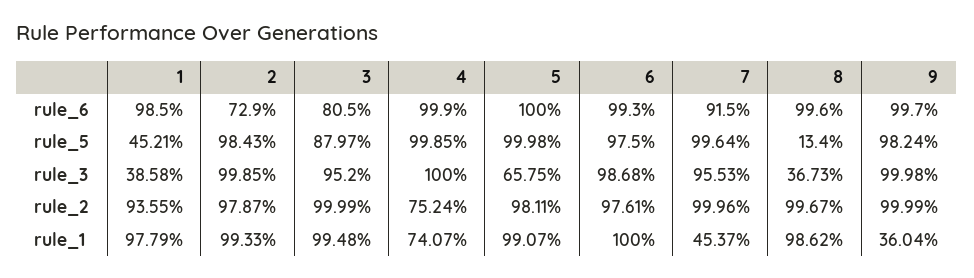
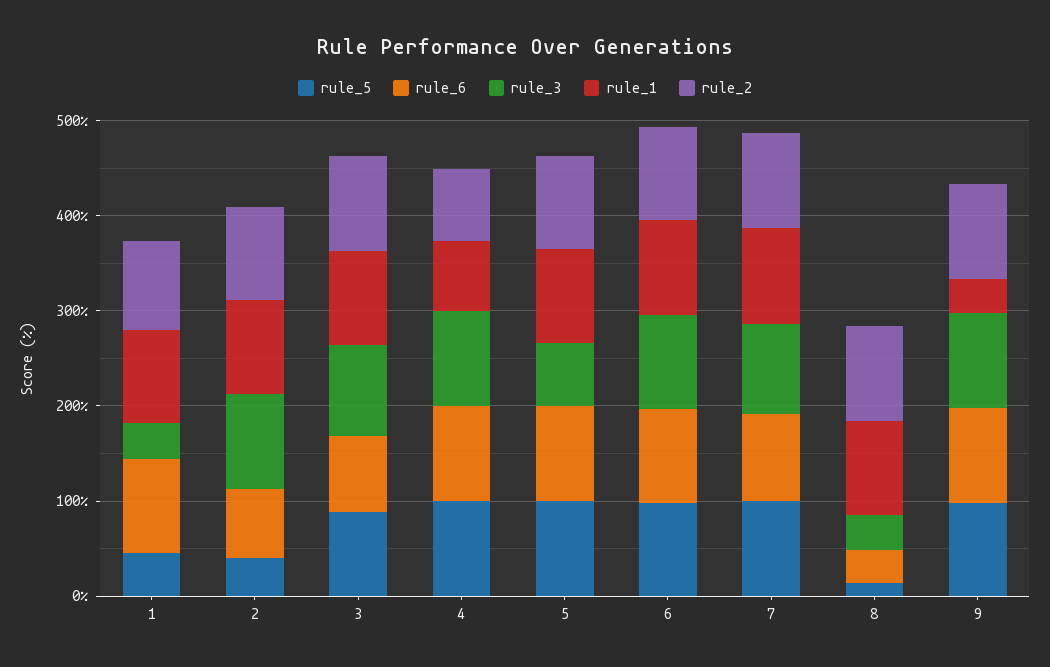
  {
    "rule_6": {
      "1": 98.5,
      "2": 72.9,
      "3": 80.5,
      "4": 99.9,
      "5": 100,
      "6": 99.3,
      "7": 91.5,
-     "8": 99.6,
+     "8": 40,
      "9": 99.7
    },
    "rule_5": {
      "1": 45.21,
-     "2": 98.43,
+     "2": 40,
      "3": 87.97,
      "4": 99.85,
      "5": 99.98,
      "6": 97.5,
      "7": 99.64,
      "8": 13.4,
      "9": 98.24
    },
    "rule_3": {
      "1": 38.58,
      "2": 99.85,
      "3": 95.2,
      "4": 100,
      "5": 65.75,
      "6": 98.68,
      "7": 95.53,
      "8": 36.73,
      "9": 99.98
    },
    "rule_2": {
      "1": 93.55,
      "2": 97.87,
      "3": 99.99,
      "4": 75.24,
      "5": 98.11,
      "6": 97.61,
      "7": 99.96,
      "8": 99.67,
      "9": 99.99
    },
    "rule_1": {
      "1": 97.79,
      "2": 99.33,
      "3": 99.48,
      "4": 74.07,
      "5": 99.07,
      "6": 100,
-     "7": 45.37,
+     "7": 100,
      "8": 98.62,
      "9": 36.04
    }
  }

